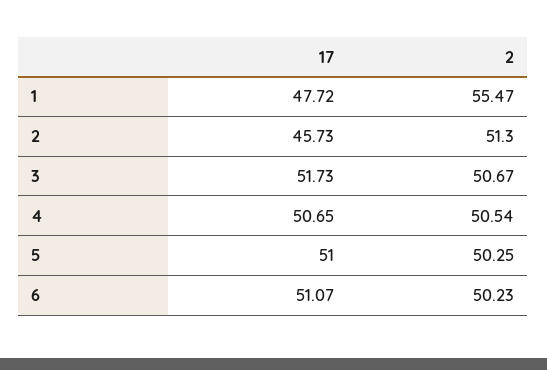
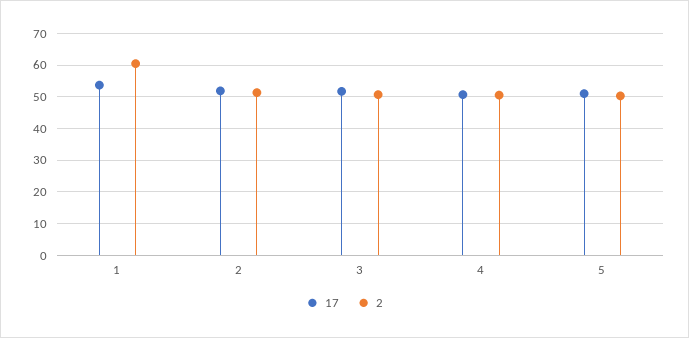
  {
    "17": {
-     "1": 47.72,
+     "1": 54,
-     "2": 45.73,
+     "2": 52,
      "3": 51.73,
      "4": 50.65,
-     "5": 51,
+     "5": 51
-     "6": 51.07
    },
    "2": {
-     "1": 55.47,
+     "1": 60,
      "2": 51.3,
      "3": 50.67,
      "4": 50.54,
-     "5": 50.25,
+     "5": 50.25
-     "6": 50.23
    }
  }

